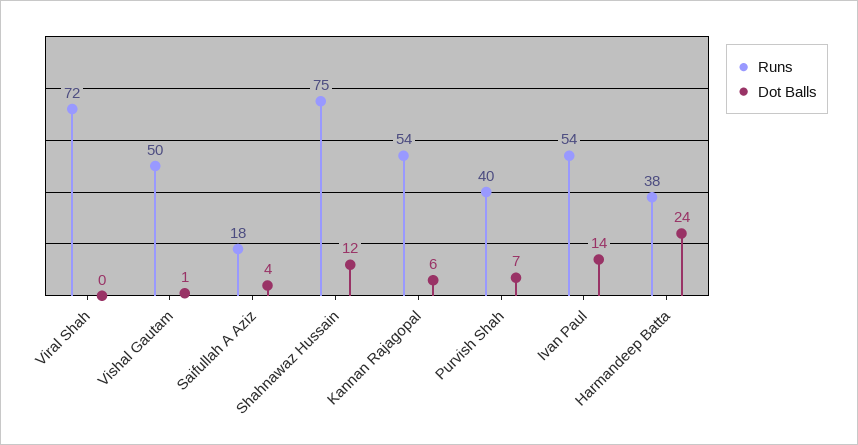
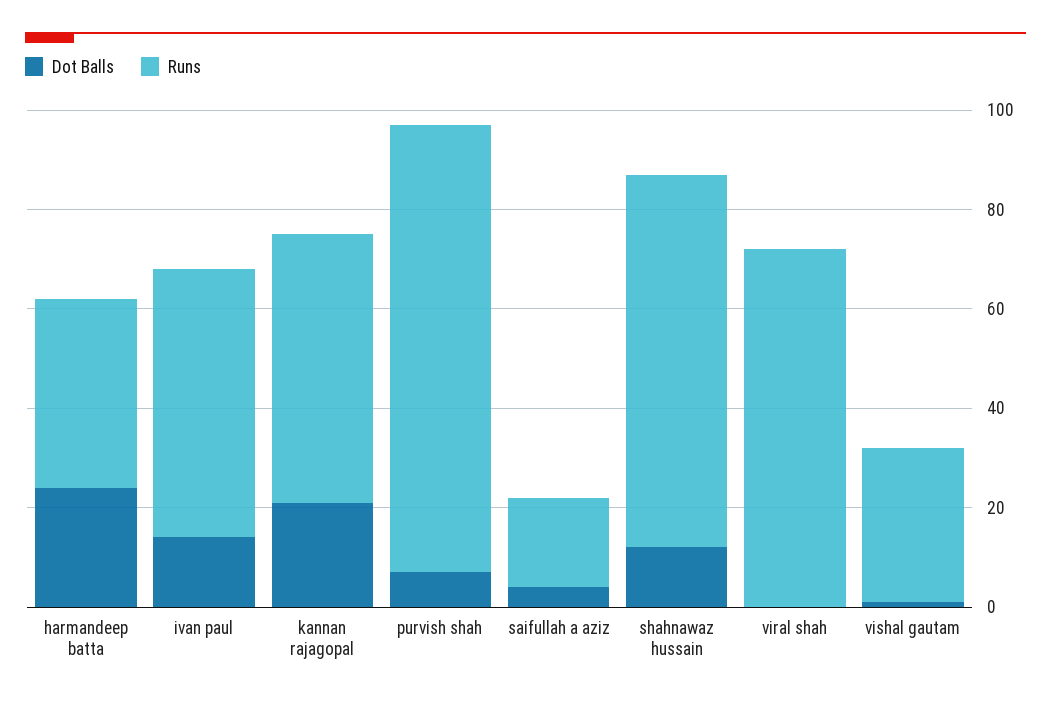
  {
    "Runs": {
      "Viral Shah": 72,
-     "Vishal Gautam": 50,
+     "Vishal Gautam": 30,
      "Saifullah A Aziz": 18,
      "Shahnawaz Hussain": 75,
      "Kannan Rajagopal": 54,
-     "Purvish Shah": 40,
+     "Purvish Shah": 90,
      "Ivan Paul": 54,
      "Harmandeep Batta": 38
    },
    "Dot Balls": {
      "Viral Shah": 0,
      "Vishal Gautam": 1,
      "Saifullah A Aziz": 4,
      "Shahnawaz Hussain": 12,
-     "Kannan Rajagopal": 6,
+     "Kannan Rajagopal": 20,
      "Purvish Shah": 7,
      "Ivan Paul": 14,
      "Harmandeep Batta": 24
    }
  }

